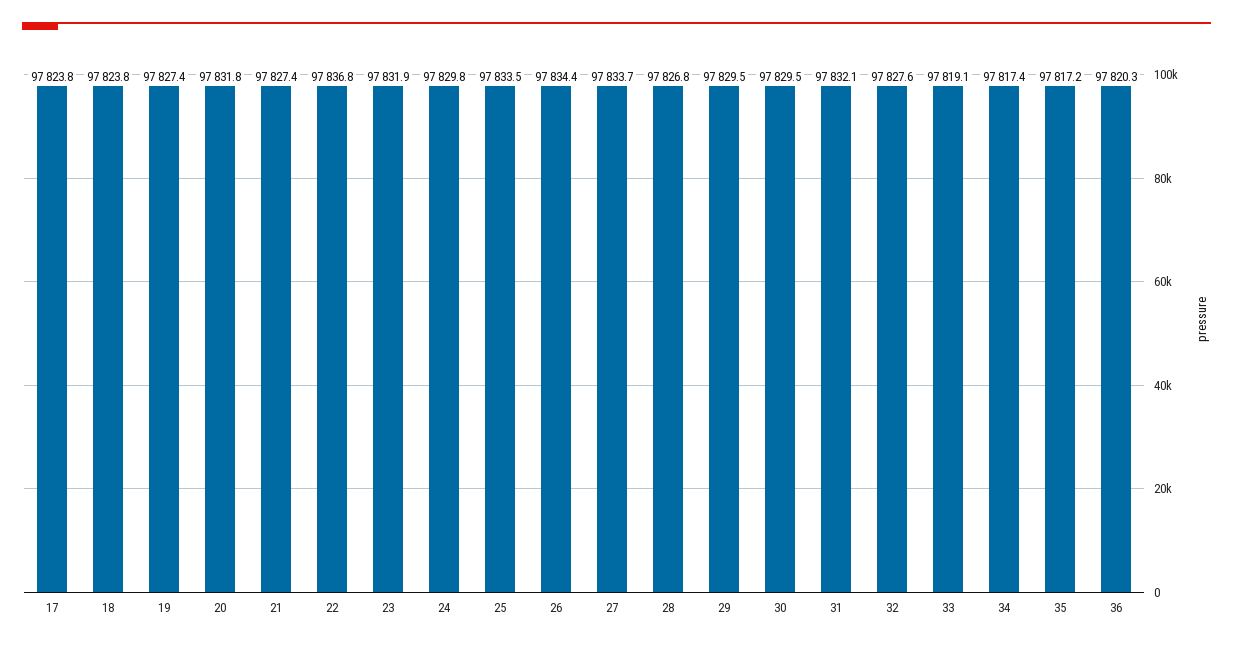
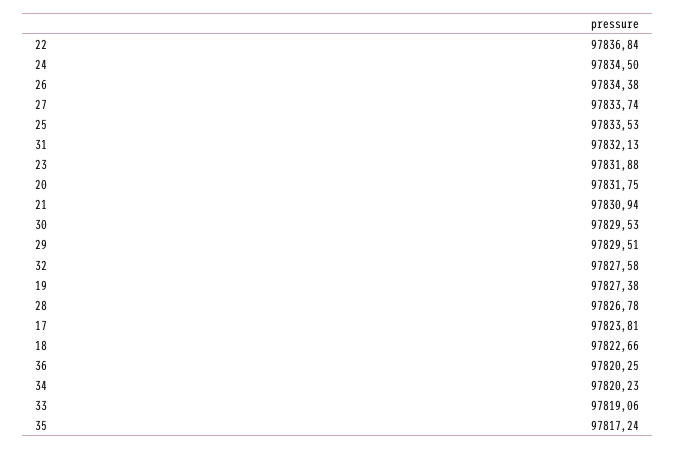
  {
    "17": 97823.81,
-   "18": 97823.8,
+   "18": 97822.66,
    "19": 97827.38,
    "20": 97831.75,
-   "21": 97827.4,
+   "21": 97830.94,
    "22": 97836.84,
    "23": 97831.88,
-   "24": 97829.8,
+   "24": 97834.5,
    "25": 97833.53,
    "26": 97834.38,
    "27": 97833.74,
    "28": 97826.78,
    "29": 97829.51,
    "30": 97829.53,
    "31": 97832.13,
    "32": 97827.58,
    "33": 97819.06,
-   "34": 97817.4,
+   "34": 97820.23,
    "35": 97817.24,
    "36": 97820.25
  }

